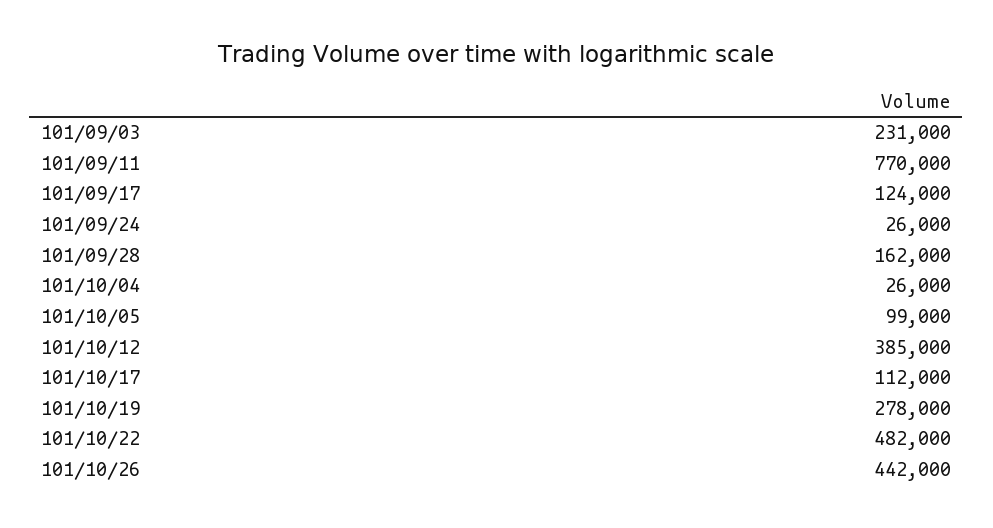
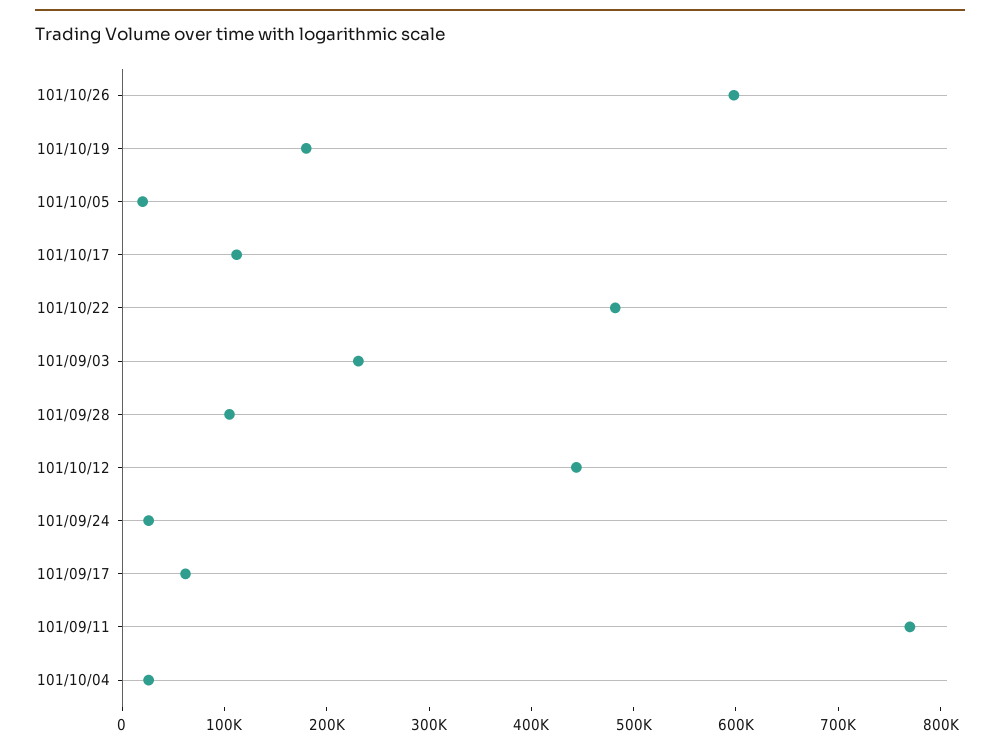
  {
    "101/09/03": 231000,
    "101/09/11": 770000,
-   "101/09/17": 124000,
+   "101/09/17": 60000,
    "101/09/24": 26000,
-   "101/09/28": 162000,
+   "101/09/28": 100000,
    "101/10/04": 26000,
-   "101/10/05": 99000,
+   "101/10/05": 20000,
-   "101/10/12": 385000,
+   "101/10/12": 440000,
    "101/10/17": 112000,
-   "101/10/19": 278000,
+   "101/10/19": 180000,
    "101/10/22": 482000,
-   "101/10/26": 442000
+   "101/10/26": 600000
  }

